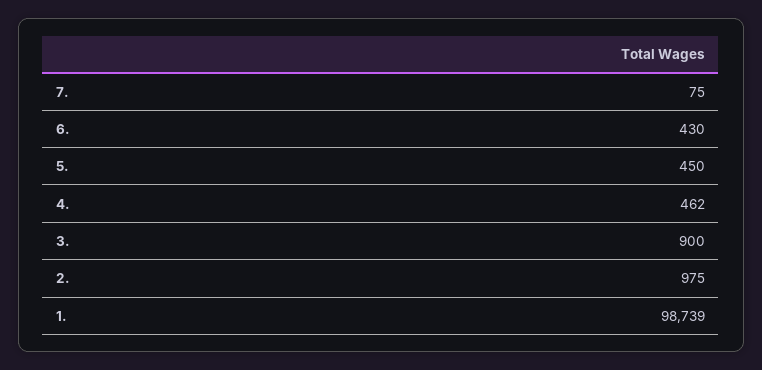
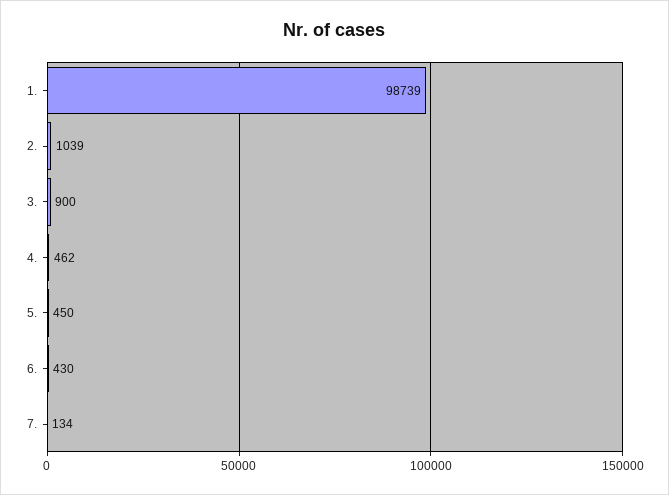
  {
-   "7.": 75,
+   "7.": 134,
    "6.": 430,
    "5.": 450,
    "4.": 462,
    "3.": 900,
-   "2.": 975,
+   "2.": 1039,
    "1.": 98739
  }

